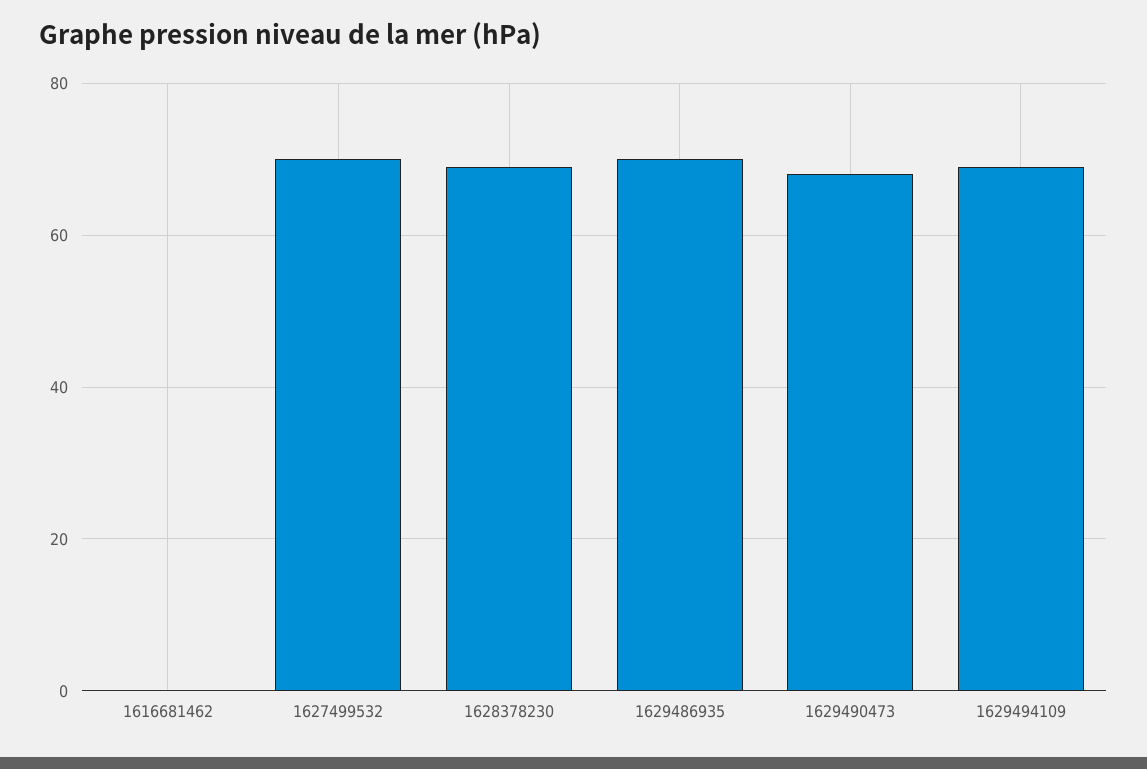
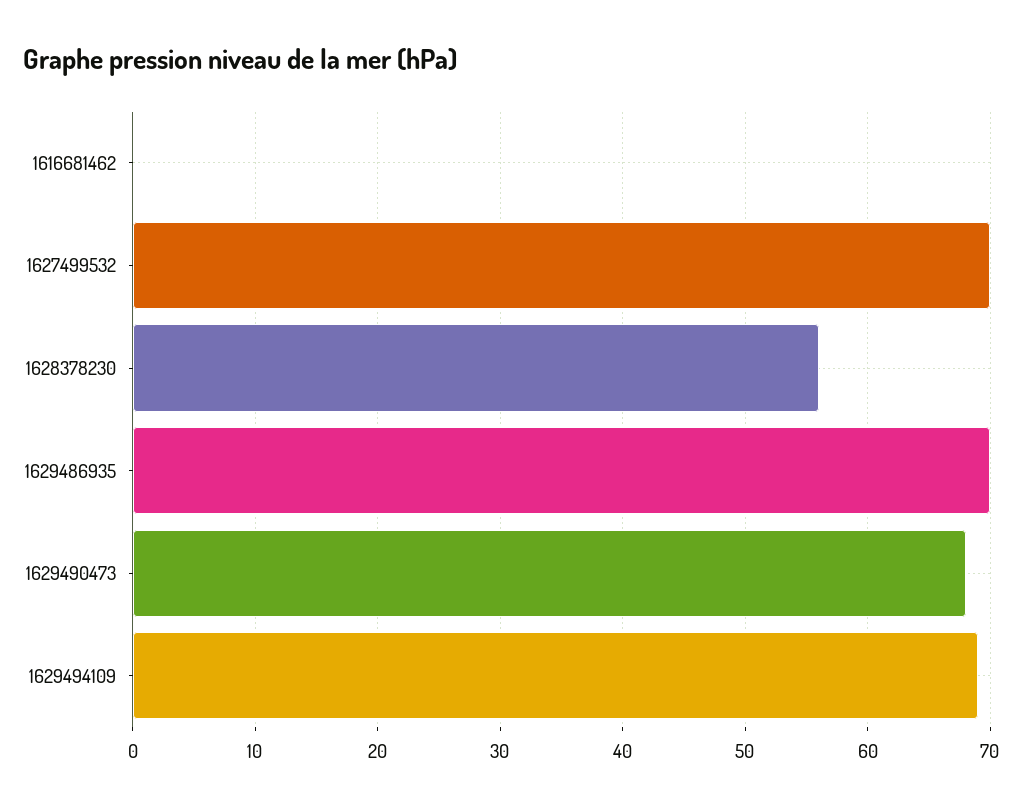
  {
    "1616681462": 0,
    "1627499532": 70,
-   "1628378230": 70,
+   "1628378230": 56,
    "1629486935": 70,
    "1629490473": 68,
    "1629494109": 69
  }

